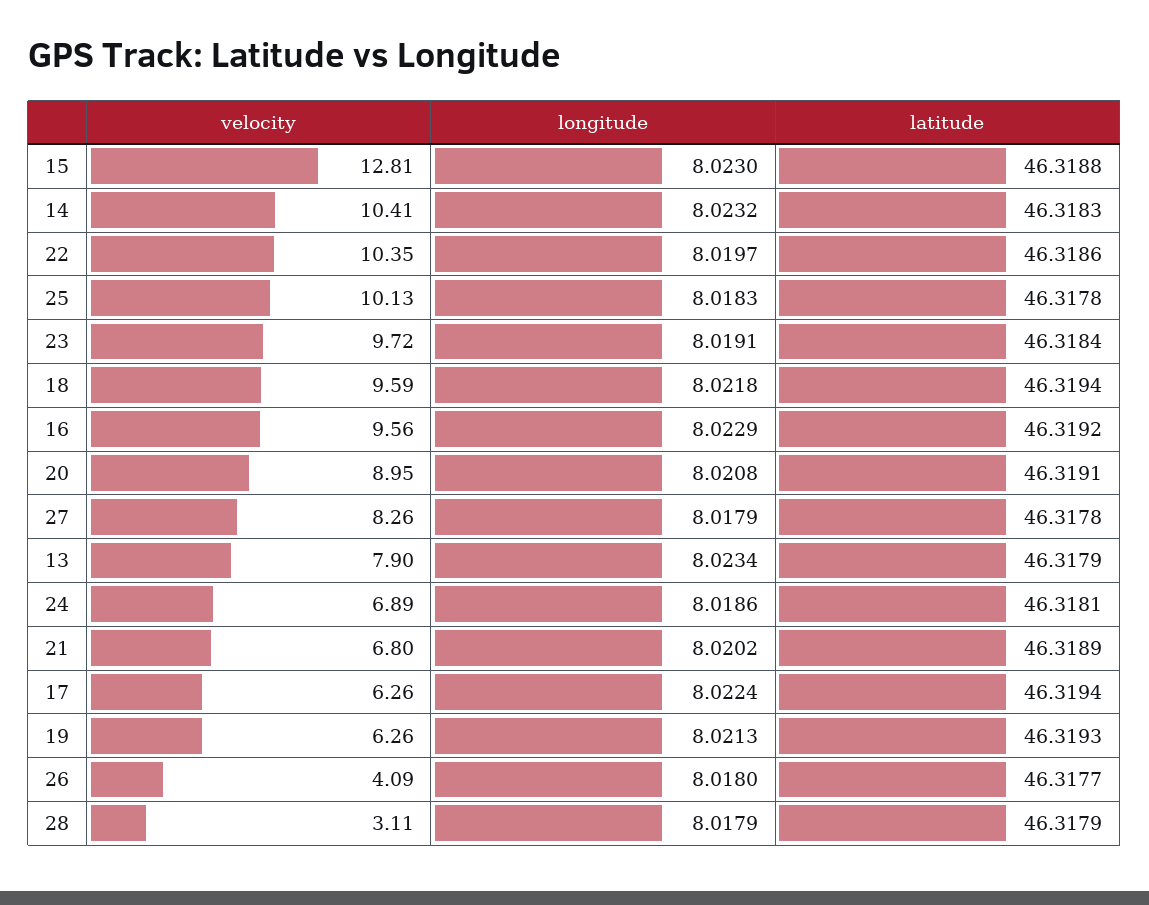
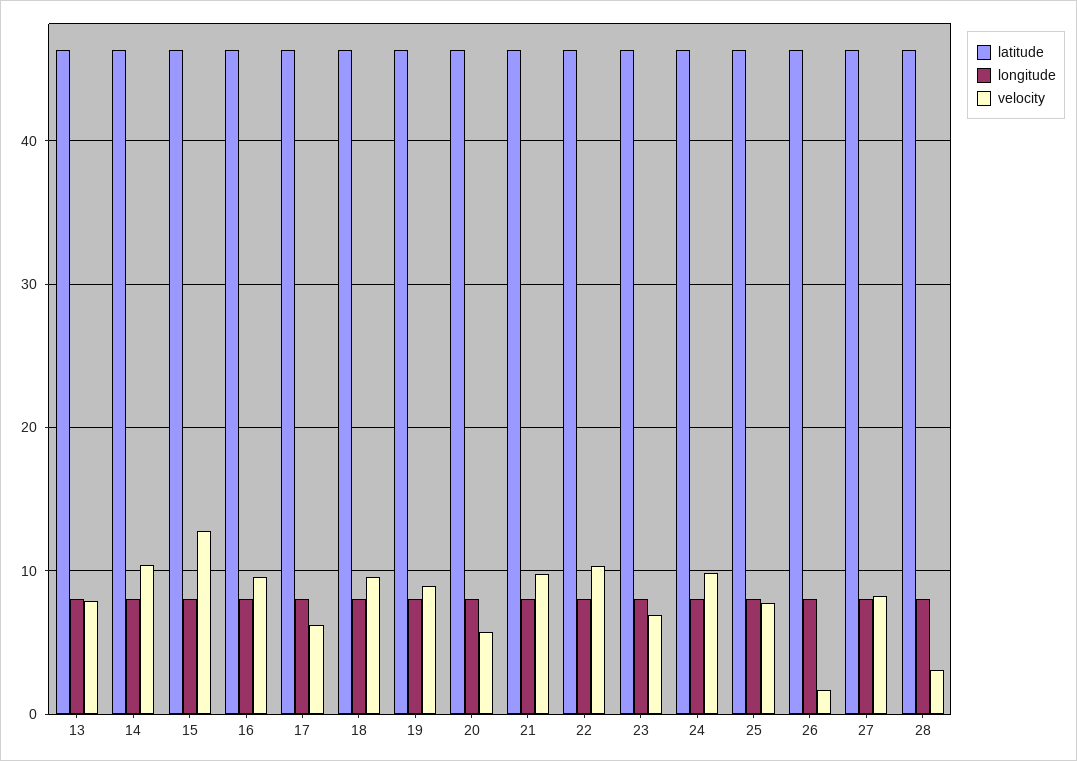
  {
    "velocity": {
      "15": 12.81,
      "14": 10.41,
      "22": 10.35,
-     "25": 10.13,
+     "25": 8,
-     "23": 9.72,
+     "23": 7,
      "18": 9.59,
      "16": 9.56,
-     "20": 8.95,
+     "20": 6,
      "27": 8.26,
      "13": 7.9,
-     "24": 6.89,
+     "24": 10,
-     "21": 6.8,
+     "21": 10,
      "17": 6.26,
-     "19": 6.26,
+     "19": 9,
-     "26": 4.09,
+     "26": 2,
      "28": 3.11
    },
    "longitude": {
      "15": 8.023,
      "14": 8.0232,
      "22": 8.0197,
      "25": 8.0183,
      "23": 8.0191,
      "18": 8.0218,
      "16": 8.0229,
      "20": 8.0208,
      "27": 8.0179,
      "13": 8.0234,
      "24": 8.0186,
      "21": 8.0202,
      "17": 8.0224,
      "19": 8.0213,
      "26": 8.018,
      "28": 8.0179
    },
    "latitude": {
      "15": 46.3188,
      "14": 46.3183,
      "22": 46.3186,
      "25": 46.3178,
      "23": 46.3184,
      "18": 46.3194,
      "16": 46.3192,
      "20": 46.3191,
      "27": 46.3178,
      "13": 46.3179,
      "24": 46.3181,
      "21": 46.3189,
      "17": 46.3194,
      "19": 46.3193,
      "26": 46.3177,
      "28": 46.3179
    }
  }

